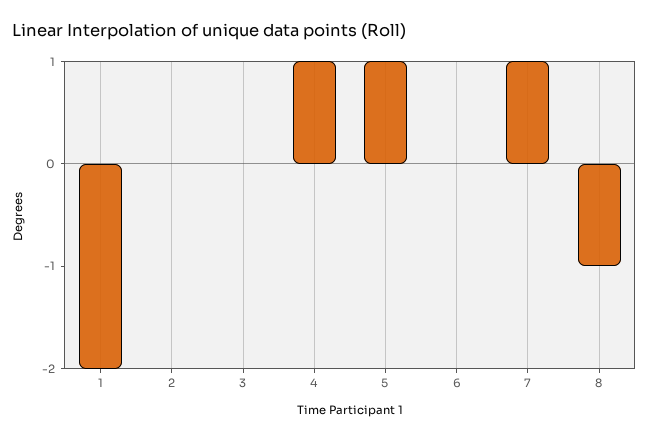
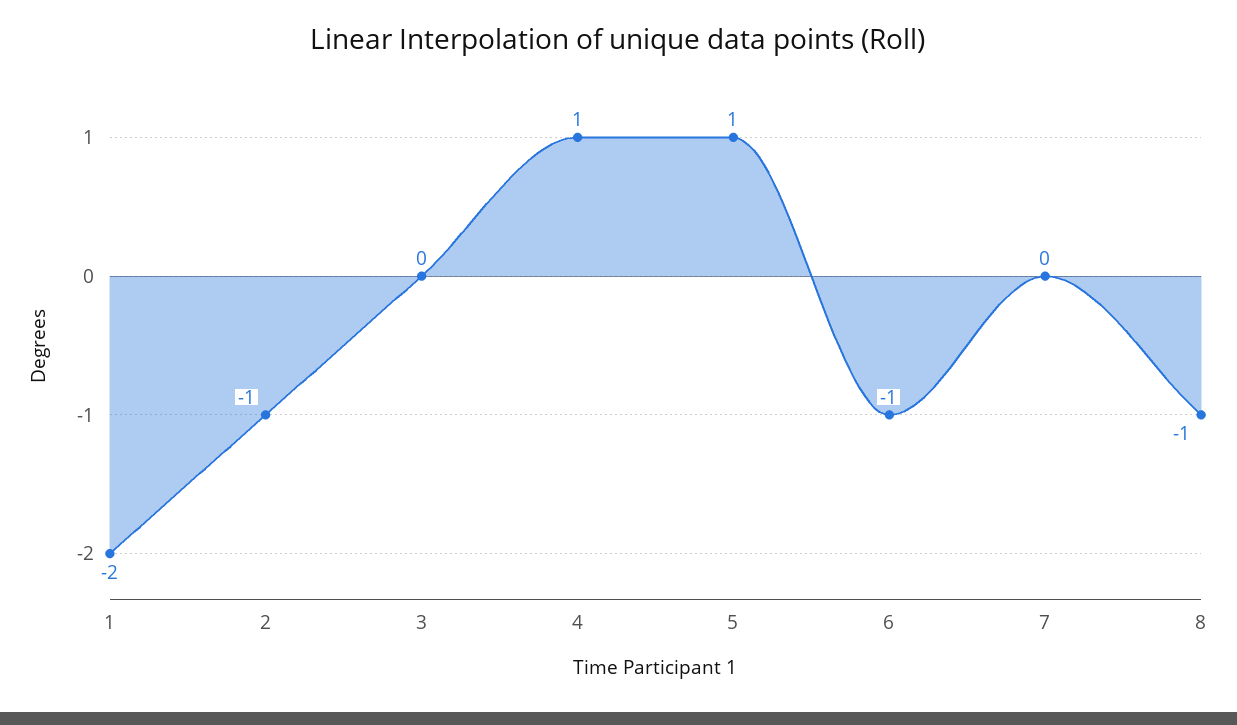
  {
    "1": -2,
-   "2": 0,
+   "2": -1,
    "3": 0,
    "4": 1,
    "5": 1,
-   "6": 0,
+   "6": -1,
-   "7": 1,
+   "7": 0,
    "8": -1
  }

